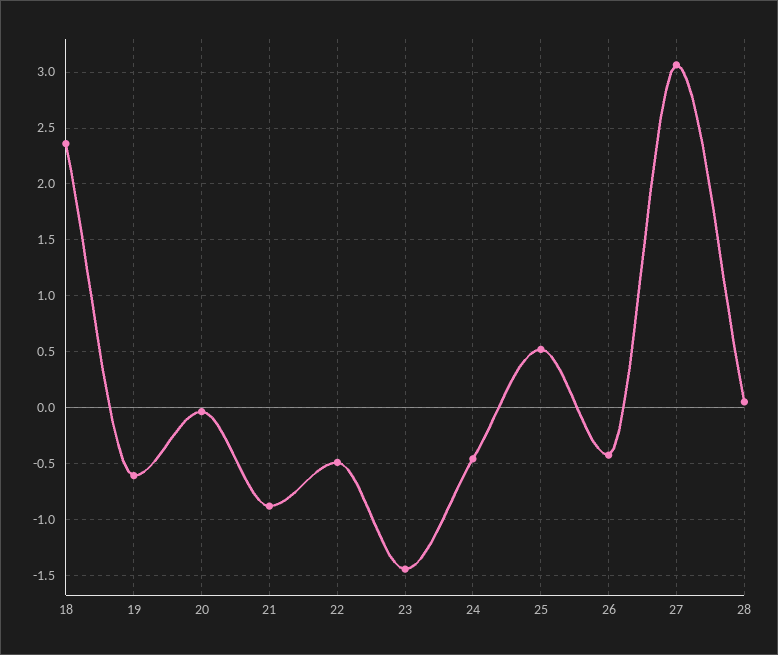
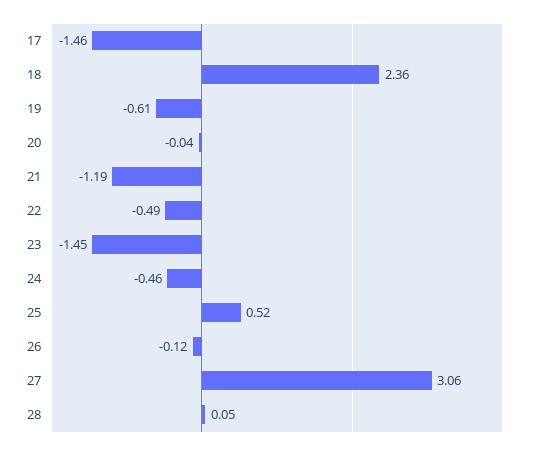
  {
    "18": 2.36,
    "19": -0.61,
    "20": -0.04,
-   "21": -0.9,
+   "21": -1.19,
    "22": -0.49,
    "23": -1.45,
    "24": -0.46,
    "25": 0.52,
-   "26": -0.4,
+   "26": -0.12,
    "27": 3.06,
-   "28": 0.05
+   "28": 0.05,
+   "17": -1.46
  }

